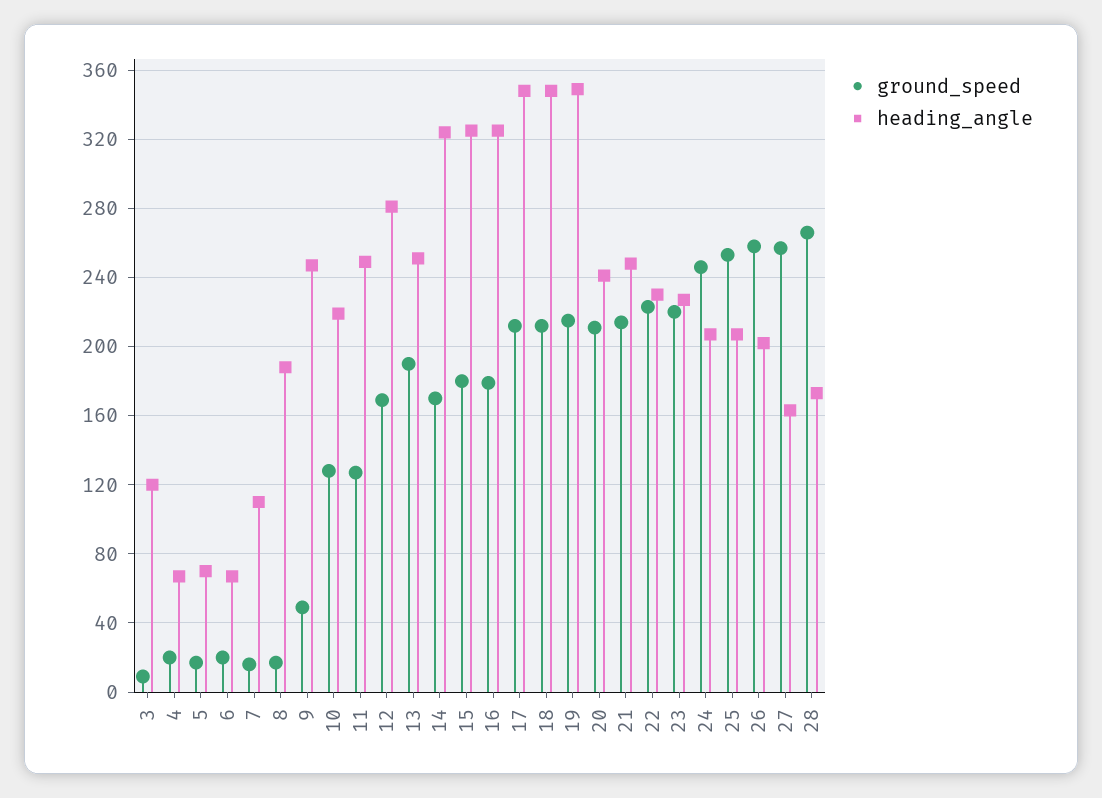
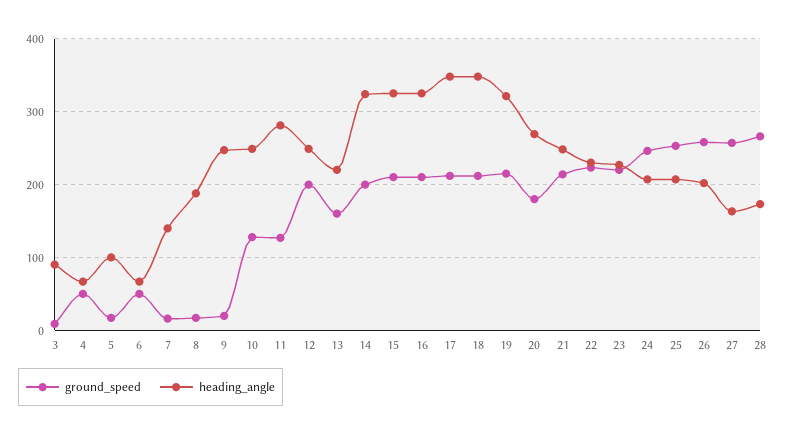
  {
    "ground_speed": {
      "3": 10,
-     "4": 20,
+     "4": 50,
      "5": 15,
-     "6": 20,
+     "6": 50,
      "7": 15,
      "8": 15,
-     "9": 50,
+     "9": 20,
      "10": 130,
      "11": 125,
-     "12": 170,
+     "12": 200,
-     "13": 190,
+     "13": 160,
-     "14": 170,
+     "14": 200,
-     "15": 180,
+     "15": 210,
-     "16": 180,
+     "16": 210,
      "17": 210,
      "18": 210,
      "19": 215,
-     "20": 210,
+     "20": 180,
      "21": 215,
      "22": 225,
      "23": 220,
      "24": 245,
      "25": 255,
      "26": 260,
      "27": 255,
      "28": 265
    },
    "heading_angle": {
-     "3": 120,
+     "3": 90,
      "4": 65,
-     "5": 70,
+     "5": 100,
      "6": 65,
-     "7": 110,
+     "7": 140,
      "8": 190,
      "9": 245,
-     "10": 220,
+     "10": 250,
-     "11": 250,
+     "11": 280,
-     "12": 280,
+     "12": 250,
-     "13": 250,
+     "13": 220,
      "14": 325,
      "15": 325,
      "16": 325,
      "17": 350,
      "18": 350,
-     "19": 350,
+     "19": 320,
-     "20": 240,
+     "20": 270,
      "21": 250,
      "22": 230,
      "23": 225,
      "24": 205,
      "25": 205,
      "26": 200,
      "27": 165,
      "28": 175
    }
  }

